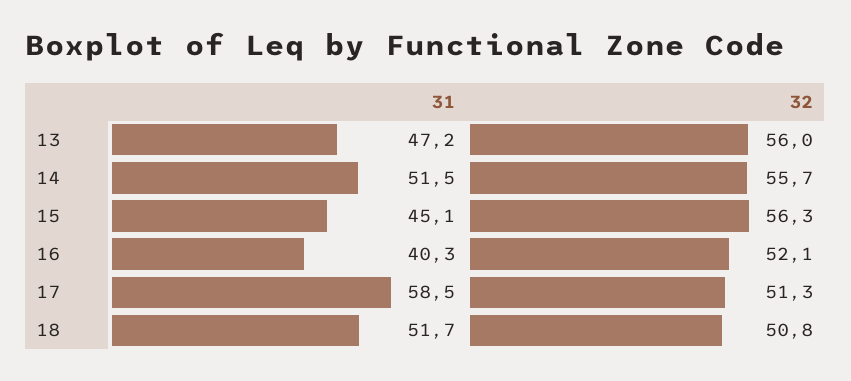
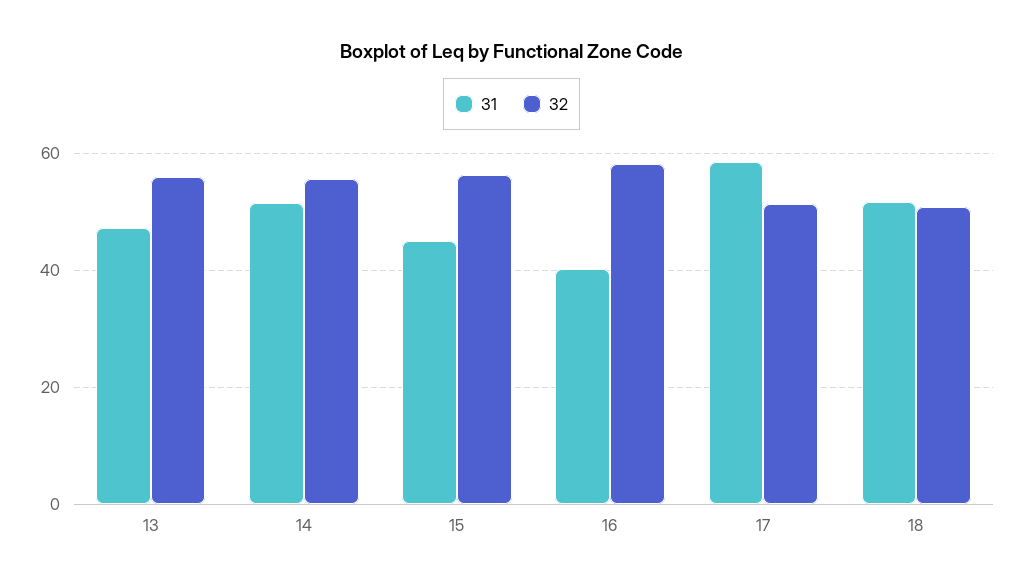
  {
    "31": {
      "13": 47.2,
      "14": 51.5,
      "15": 45.1,
      "16": 40.3,
      "17": 58.5,
      "18": 51.7
    },
    "32": {
      "13": 56,
      "14": 55.7,
      "15": 56.3,
-     "16": 52.1,
+     "16": 58,
      "17": 51.3,
      "18": 50.8
    }
  }

